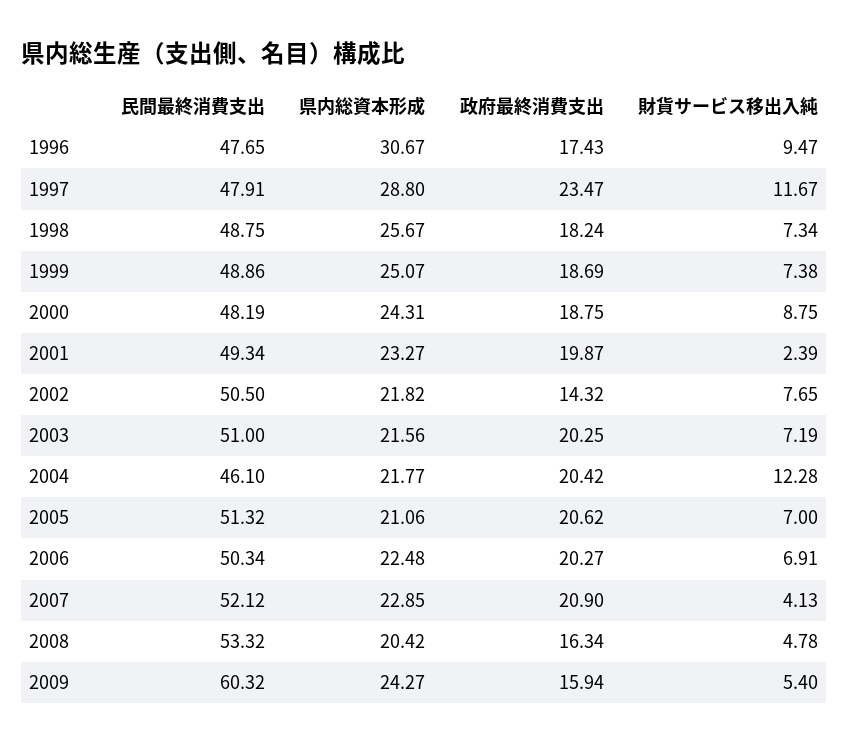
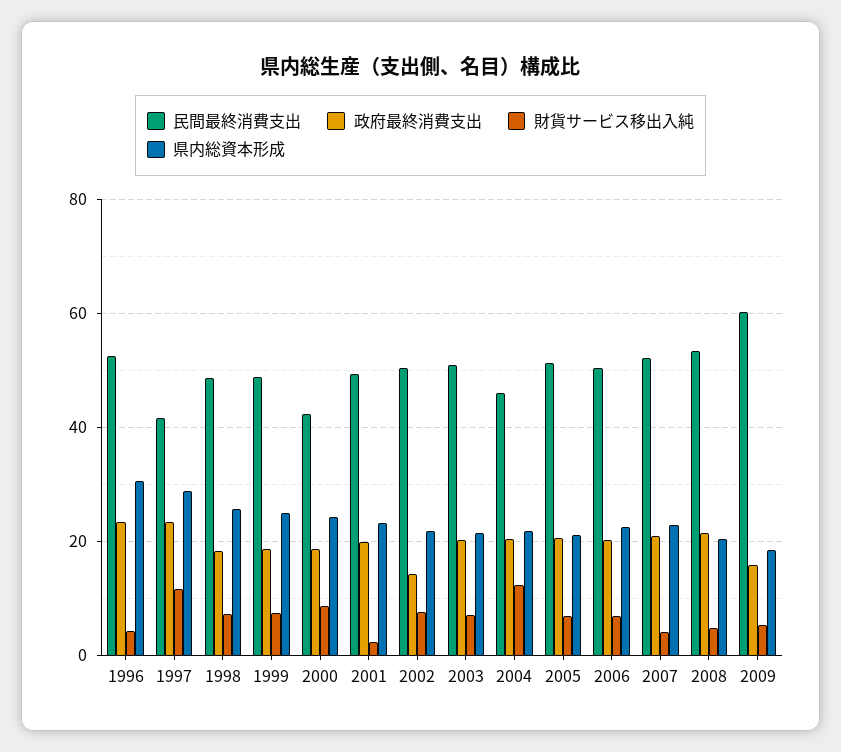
  {
    "民間最終消費支出": {
-     "1996": 47.65,
+     "1996": 52,
-     "1997": 47.91,
+     "1997": 42,
      "1998": 48.75,
      "1999": 48.86,
-     "2000": 48.19,
+     "2000": 42,
      "2001": 49.34,
      "2002": 50.5,
      "2003": 51,
      "2004": 46.1,
      "2005": 51.32,
      "2006": 50.34,
      "2007": 52.12,
      "2008": 53.32,
      "2009": 60.32
    },
    "県内総資本形成": {
      "1996": 30.67,
      "1997": 28.8,
      "1998": 25.67,
      "1999": 25.07,
      "2000": 24.31,
      "2001": 23.27,
      "2002": 21.82,
      "2003": 21.56,
      "2004": 21.77,
      "2005": 21.06,
      "2006": 22.48,
      "2007": 22.85,
      "2008": 20.42,
-     "2009": 24.27
+     "2009": 18
    },
    "政府最終消費支出": {
-     "1996": 17.43,
+     "1996": 24,
      "1997": 23.47,
      "1998": 18.24,
      "1999": 18.69,
      "2000": 18.75,
      "2001": 19.87,
      "2002": 14.32,
      "2003": 20.25,
      "2004": 20.42,
      "2005": 20.62,
      "2006": 20.27,
      "2007": 20.9,
-     "2008": 16.34,
+     "2008": 22,
      "2009": 15.94
    },
    "財貨サービス移出入純": {
-     "1996": 9.47,
+     "1996": 4,
      "1997": 11.67,
      "1998": 7.34,
      "1999": 7.38,
      "2000": 8.75,
      "2001": 2.39,
      "2002": 7.65,
      "2003": 7.19,
      "2004": 12.28,
      "2005": 7,
      "2006": 6.91,
      "2007": 4.13,
      "2008": 4.78,
      "2009": 5.4
    }
  }

